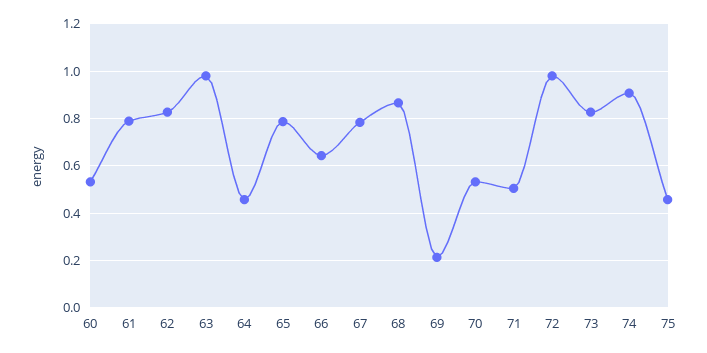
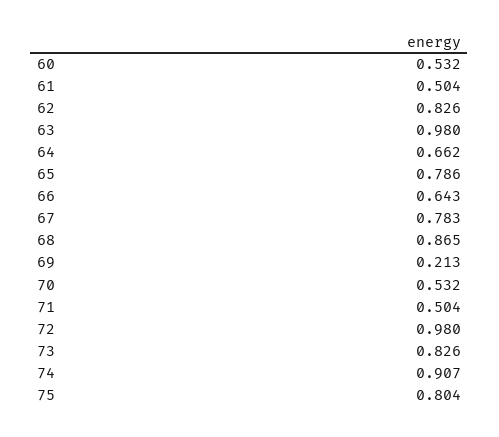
  {
    "60": 0.532,
-   "61": 0.8,
+   "61": 0.504,
    "62": 0.826,
    "63": 0.98,
-   "64": 0.45,
+   "64": 0.662,
    "65": 0.786,
    "66": 0.643,
    "67": 0.783,
    "68": 0.865,
    "69": 0.213,
    "70": 0.532,
    "71": 0.504,
    "72": 0.98,
    "73": 0.826,
    "74": 0.907,
-   "75": 0.45
+   "75": 0.804
  }

